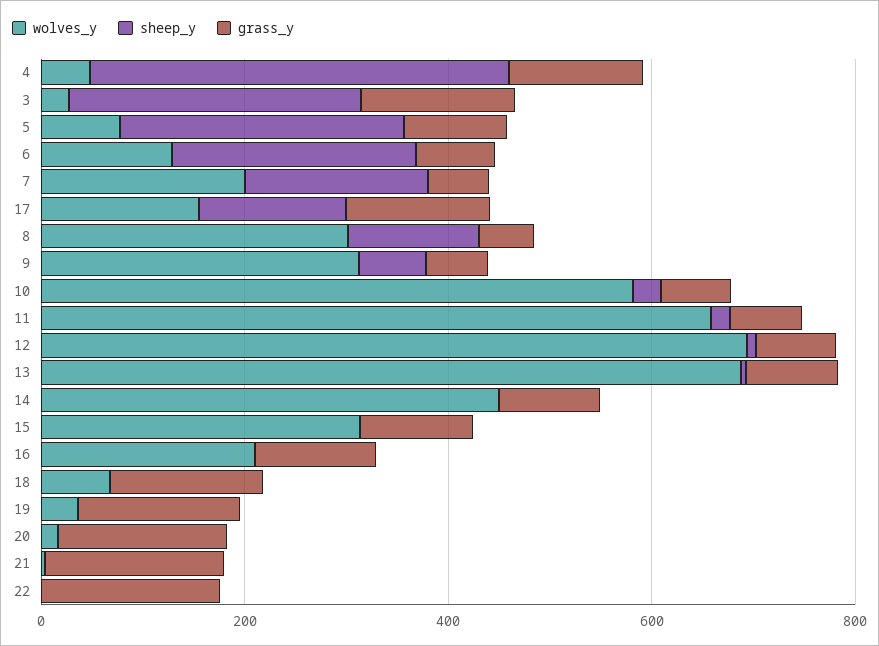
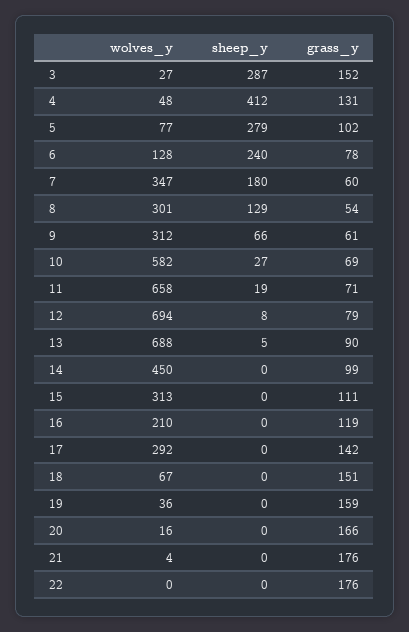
  {
    "wolves_y": {
      "4": 48,
      "3": 27,
      "5": 77,
      "6": 128,
-     "7": 200,
+     "7": 347,
-     "17": 150,
+     "17": 292,
      "8": 301,
      "9": 312,
      "10": 582,
      "11": 658,
      "12": 694,
      "13": 688,
      "14": 450,
      "15": 313,
      "16": 210,
      "18": 67,
      "19": 36,
      "20": 16,
      "21": 4,
      "22": 0
    },
    "sheep_y": {
      "4": 412,
      "3": 287,
      "5": 279,
      "6": 240,
      "7": 180,
-     "17": 150,
+     "17": 0,
      "8": 129,
      "9": 66,
      "10": 27,
      "11": 19,
      "12": 8,
      "13": 5,
      "14": 0,
      "15": 0,
      "16": 0,
      "18": 0,
      "19": 0,
      "20": 0,
      "21": 0,
      "22": 0
    },
    "grass_y": {
      "4": 131,
      "3": 152,
      "5": 102,
      "6": 78,
      "7": 60,
      "17": 142,
      "8": 54,
      "9": 61,
      "10": 69,
      "11": 71,
      "12": 79,
      "13": 90,
      "14": 99,
      "15": 111,
      "16": 119,
      "18": 151,
      "19": 159,
      "20": 166,
      "21": 176,
      "22": 176
    }
  }

